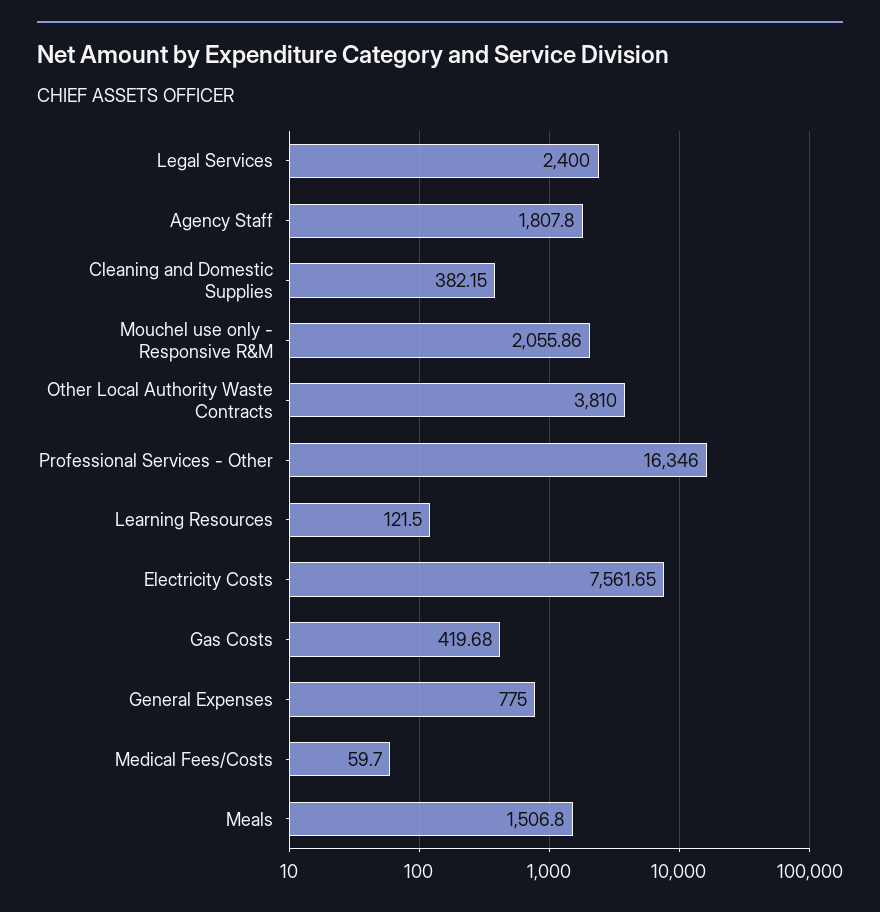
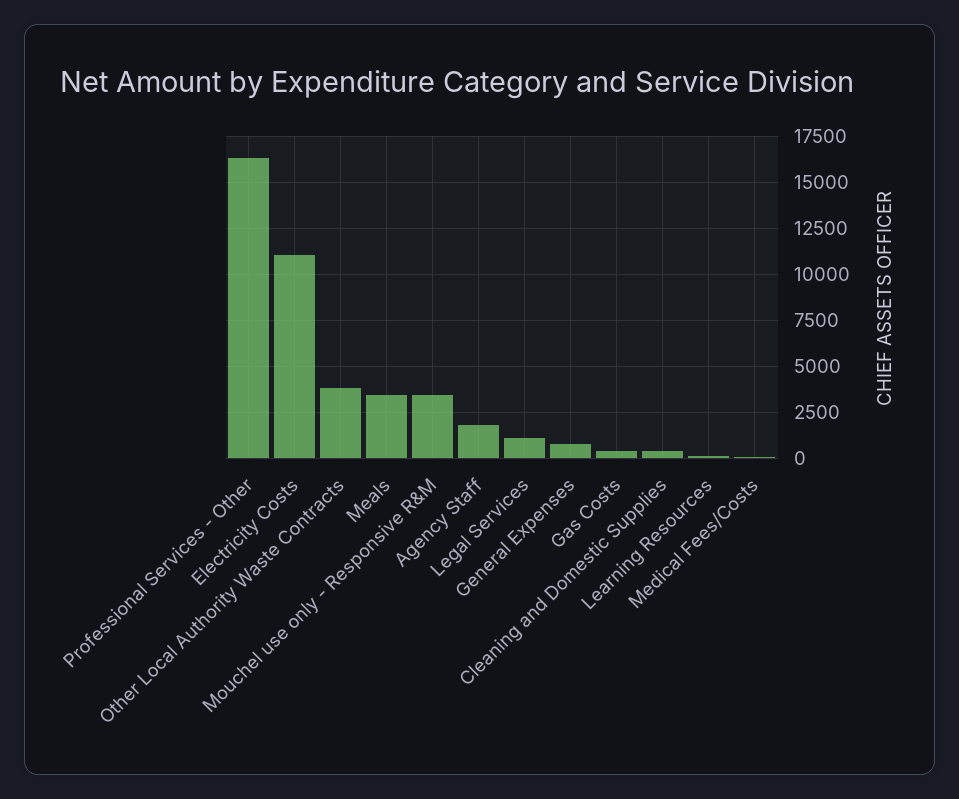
  {
-   "Legal Services": 2400,
+   "Legal Services": 1000,
    "Agency Staff": 1807.8,
    "Cleaning and Domestic Supplies": 382.15,
-   "Mouchel use only - Responsive R&M": 2055.86,
+   "Mouchel use only - Responsive R&M": 3500,
    "Other Local Authority Waste Contracts": 3810,
    "Professional Services - Other": 16346,
    "Learning Resources": 121.5,
-   "Electricity Costs": 7561.65,
+   "Electricity Costs": 11000,
    "Gas Costs": 419.68,
    "General Expenses": 775,
    "Medical Fees/Costs": 59.7,
-   "Meals": 1506.8
+   "Meals": 3500
  }

